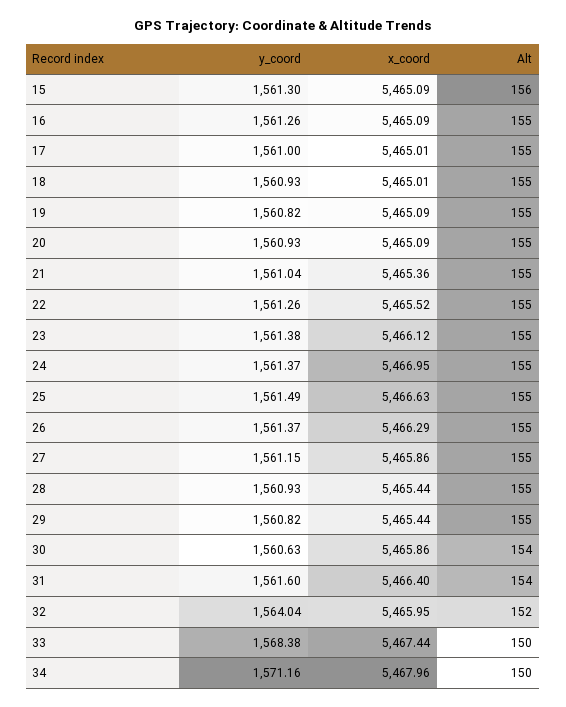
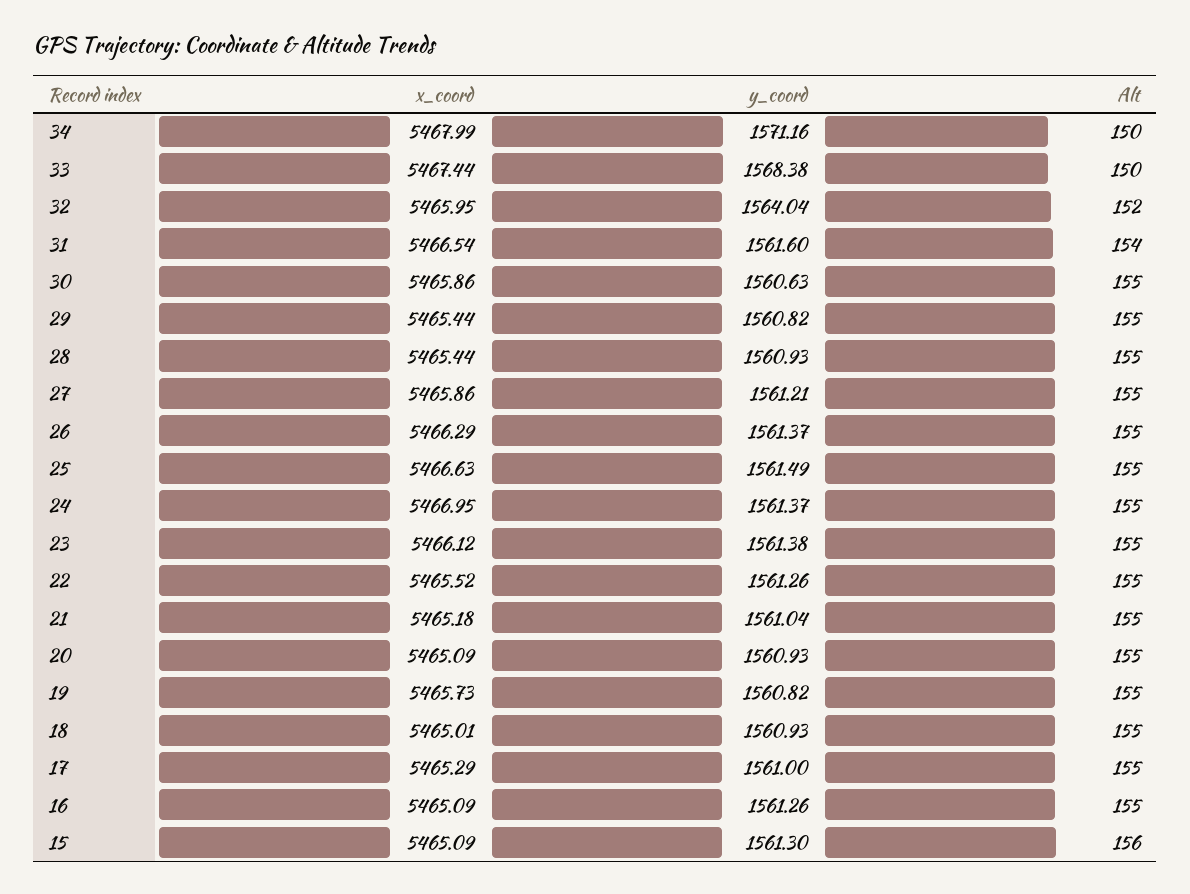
  {
    "y_coord": {
      "15": 1561.3,
      "16": 1561.26,
      "17": 1561,
      "18": 1560.93,
      "19": 1560.82,
      "20": 1560.93,
      "21": 1561.04,
      "22": 1561.26,
      "23": 1561.38,
      "24": 1561.37,
      "25": 1561.49,
      "26": 1561.37,
-     "27": 1561.15,
+     "27": 1561.21,
      "28": 1560.93,
      "29": 1560.82,
      "30": 1560.63,
      "31": 1561.6,
      "32": 1564.04,
      "33": 1568.38,
      "34": 1571.16
    },
    "x_coord": {
      "15": 5465.09,
      "16": 5465.09,
-     "17": 5465.01,
+     "17": 5465.29,
      "18": 5465.01,
-     "19": 5465.09,
+     "19": 5465.73,
      "20": 5465.09,
-     "21": 5465.36,
+     "21": 5465.18,
      "22": 5465.52,
      "23": 5466.12,
      "24": 5466.95,
      "25": 5466.63,
      "26": 5466.29,
      "27": 5465.86,
      "28": 5465.44,
      "29": 5465.44,
      "30": 5465.86,
-     "31": 5466.4,
+     "31": 5466.54,
      "32": 5465.95,
      "33": 5467.44,
-     "34": 5467.96
+     "34": 5467.99
    },
    "Alt": {
      "15": 156,
      "16": 155,
      "17": 155,
      "18": 155,
      "19": 155,
      "20": 155,
      "21": 155,
      "22": 155,
      "23": 155,
      "24": 155,
      "25": 155,
      "26": 155,
      "27": 155,
      "28": 155,
      "29": 155,
-     "30": 154,
+     "30": 155,
      "31": 154,
      "32": 152,
      "33": 150,
      "34": 150
    }
  }

